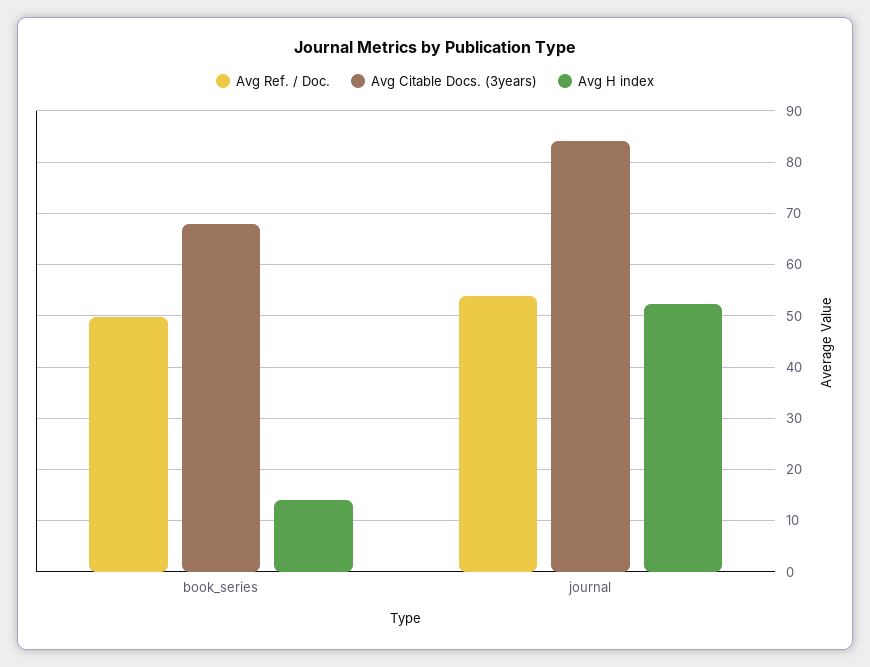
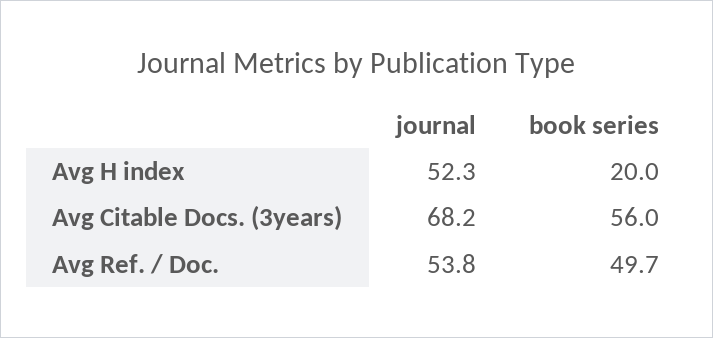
  {
    "Avg Ref. / Doc.": {
      "book_series": 49.7,
      "journal": 53.8
    },
    "Avg Citable Docs. (3years)": {
-     "book_series": 68,
+     "book_series": 56,
-     "journal": 84
+     "journal": 68.2
    },
    "Avg H index": {
-     "book_series": 14,
+     "book_series": 20,
      "journal": 52.3
    }
  }

